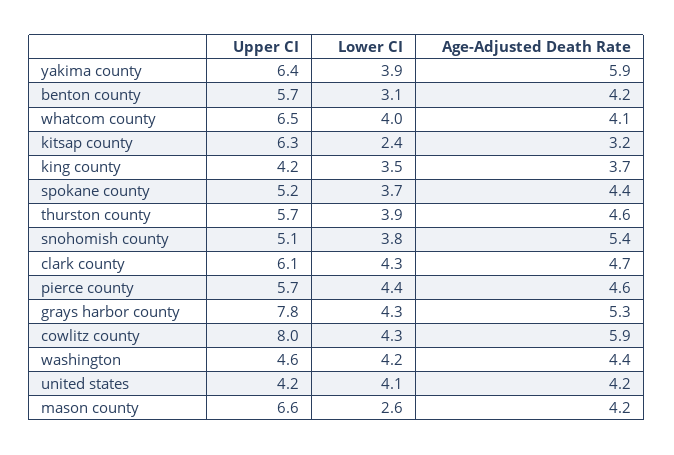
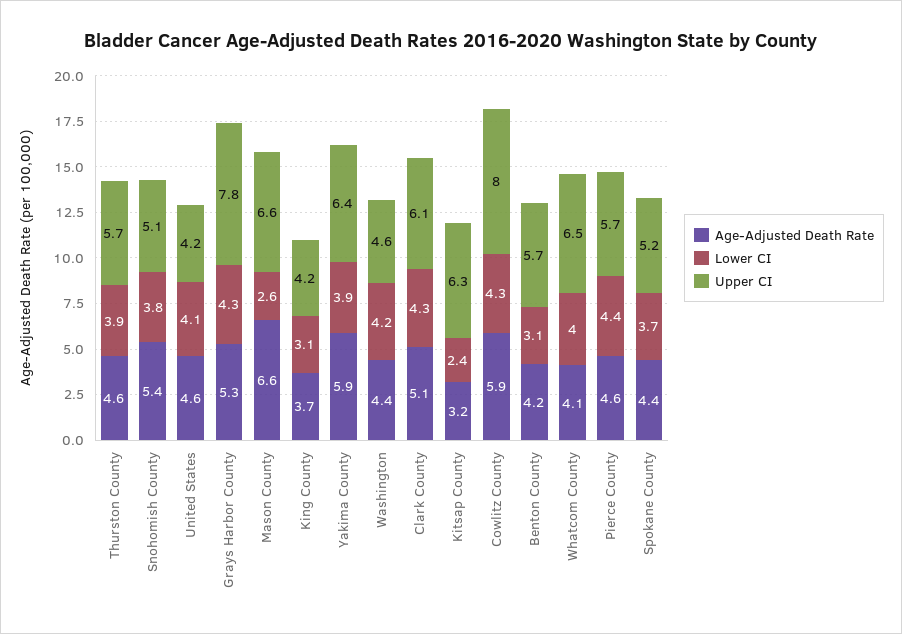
  {
    "Upper CI": {
      "yakima county": 6.4,
      "benton county": 5.7,
      "whatcom county": 6.5,
      "kitsap county": 6.3,
      "king county": 4.2,
      "spokane county": 5.2,
      "thurston county": 5.7,
      "snohomish county": 5.1,
      "clark county": 6.1,
      "pierce county": 5.7,
      "grays harbor county": 7.8,
      "cowlitz county": 8,
      "washington": 4.6,
      "united states": 4.2,
      "mason county": 6.6
    },
    "Lower CI": {
      "yakima county": 3.9,
      "benton county": 3.1,
      "whatcom county": 4,
      "kitsap county": 2.4,
-     "king county": 3.5,
+     "king county": 3.1,
      "spokane county": 3.7,
      "thurston county": 3.9,
      "snohomish county": 3.8,
      "clark county": 4.3,
      "pierce county": 4.4,
      "grays harbor county": 4.3,
      "cowlitz county": 4.3,
      "washington": 4.2,
      "united states": 4.1,
      "mason county": 2.6
    },
    "Age-Adjusted Death Rate": {
      "yakima county": 5.9,
      "benton county": 4.2,
      "whatcom county": 4.1,
      "kitsap county": 3.2,
      "king county": 3.7,
      "spokane county": 4.4,
      "thurston county": 4.6,
      "snohomish county": 5.4,
-     "clark county": 4.7,
+     "clark county": 5.1,
      "pierce county": 4.6,
      "grays harbor county": 5.3,
      "cowlitz county": 5.9,
      "washington": 4.4,
-     "united states": 4.2,
+     "united states": 4.6,
-     "mason county": 4.2
+     "mason county": 6.6
    }
  }

